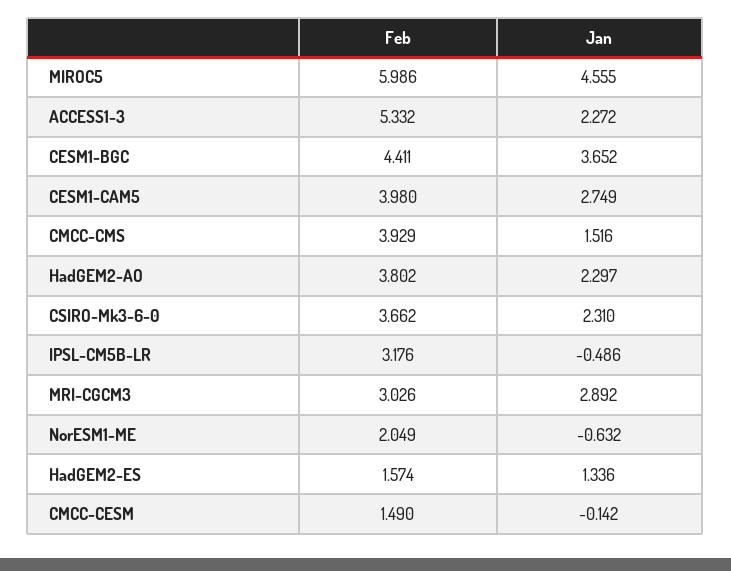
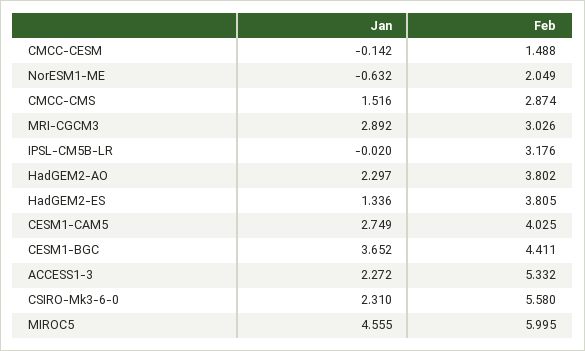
  {
    "Feb": {
-     "MIROC5": 5.986,
+     "MIROC5": 5.995,
      "ACCESS1-3": 5.332,
      "CESM1-BGC": 4.411,
-     "CESM1-CAM5": 3.98,
+     "CESM1-CAM5": 4.025,
-     "CMCC-CMS": 3.929,
+     "CMCC-CMS": 2.874,
      "HadGEM2-AO": 3.802,
-     "CSIRO-Mk3-6-0": 3.662,
+     "CSIRO-Mk3-6-0": 5.58,
      "IPSL-CM5B-LR": 3.176,
      "MRI-CGCM3": 3.026,
      "NorESM1-ME": 2.049,
-     "HadGEM2-ES": 1.574,
+     "HadGEM2-ES": 3.805,
-     "CMCC-CESM": 1.49
+     "CMCC-CESM": 1.488
    },
    "Jan": {
      "MIROC5": 4.555,
      "ACCESS1-3": 2.272,
      "CESM1-BGC": 3.652,
      "CESM1-CAM5": 2.749,
      "CMCC-CMS": 1.516,
      "HadGEM2-AO": 2.297,
      "CSIRO-Mk3-6-0": 2.31,
-     "IPSL-CM5B-LR": -0.486,
+     "IPSL-CM5B-LR": -0.02,
      "MRI-CGCM3": 2.892,
      "NorESM1-ME": -0.632,
      "HadGEM2-ES": 1.336,
      "CMCC-CESM": -0.142
    }
  }

